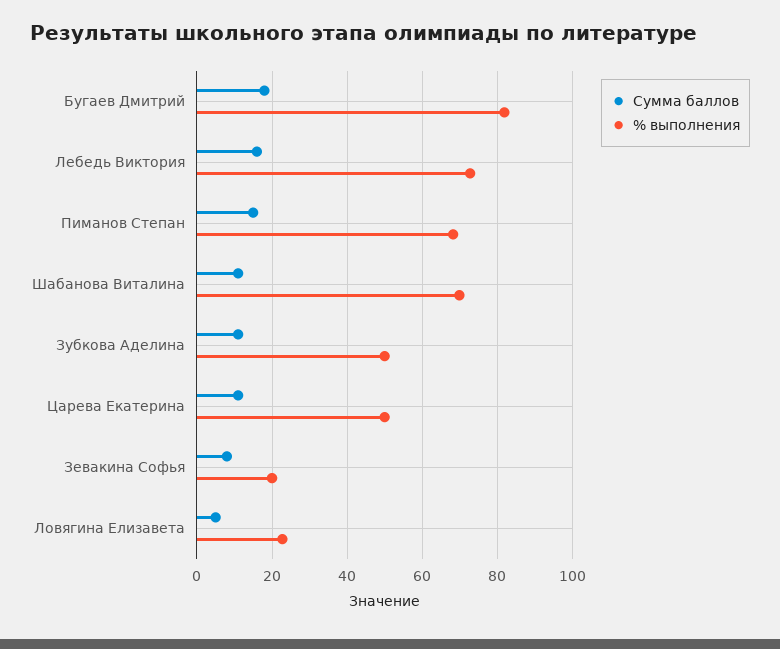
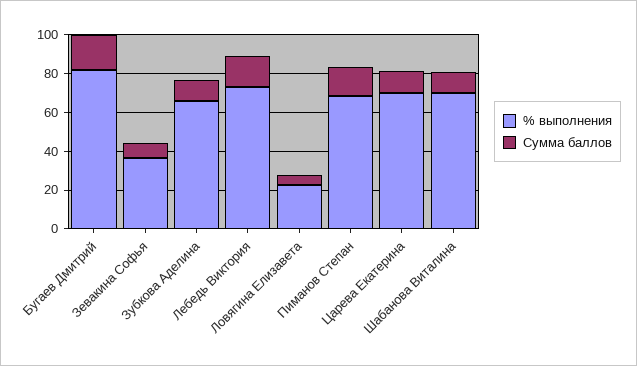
  {
    "Сумма баллов": {
      "Бугаев Дмитрий": 18,
      "Лебедь Виктория": 16,
      "Пиманов Степан": 16,
      "Шабанова Виталина": 12,
      "Зубкова Аделина": 12,
      "Царева Екатерина": 12,
      "Зевакина Софья": 8,
      "Ловягина Елизавета": 6
    },
    "% выполнения": {
      "Бугаев Дмитрий": 82,
      "Лебедь Виктория": 72,
      "Пиманов Степан": 68,
      "Шабанова Виталина": 70,
-     "Зубкова Аделина": 50,
+     "Зубкова Аделина": 65,
-     "Царева Екатерина": 50,
+     "Царева Екатерина": 70,
-     "Зевакина Софья": 20,
+     "Зевакина Софья": 35,
      "Ловягина Елизавета": 22
    }
  }

